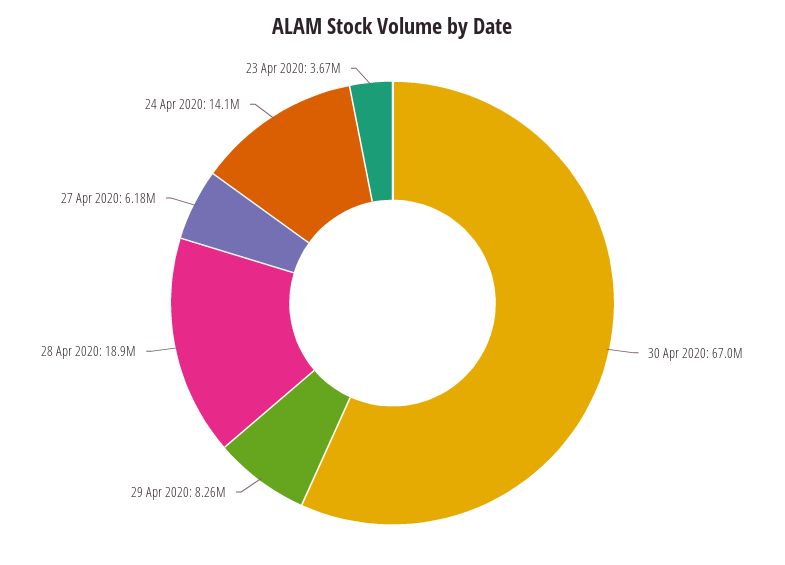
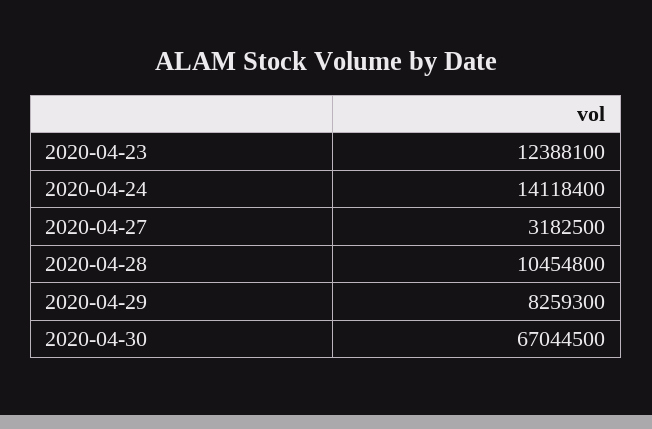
  {
    "30 Apr 2020": 67044500,
    "29 Apr 2020": 8259300,
-   "28 Apr 2020": 18900000,
+   "28 Apr 2020": 10454800,
-   "27 Apr 2020": 6180000,
+   "27 Apr 2020": 3182500,
    "24 Apr 2020": 14118400,
-   "23 Apr 2020": 3670000
+   "23 Apr 2020": 12388100
  }

